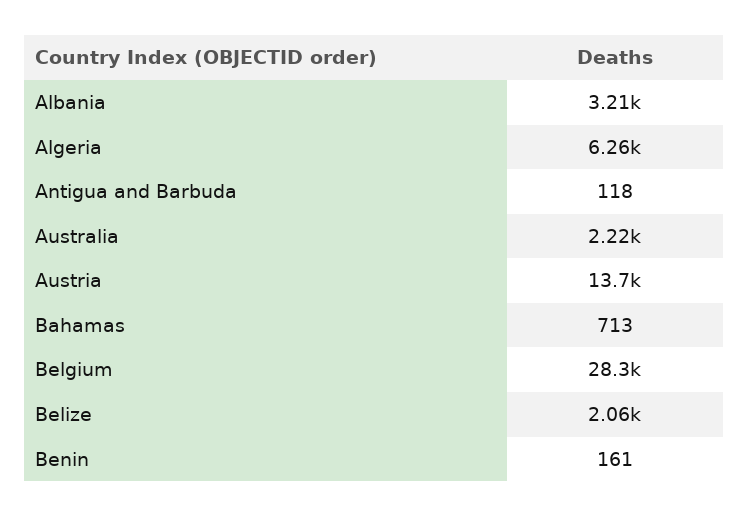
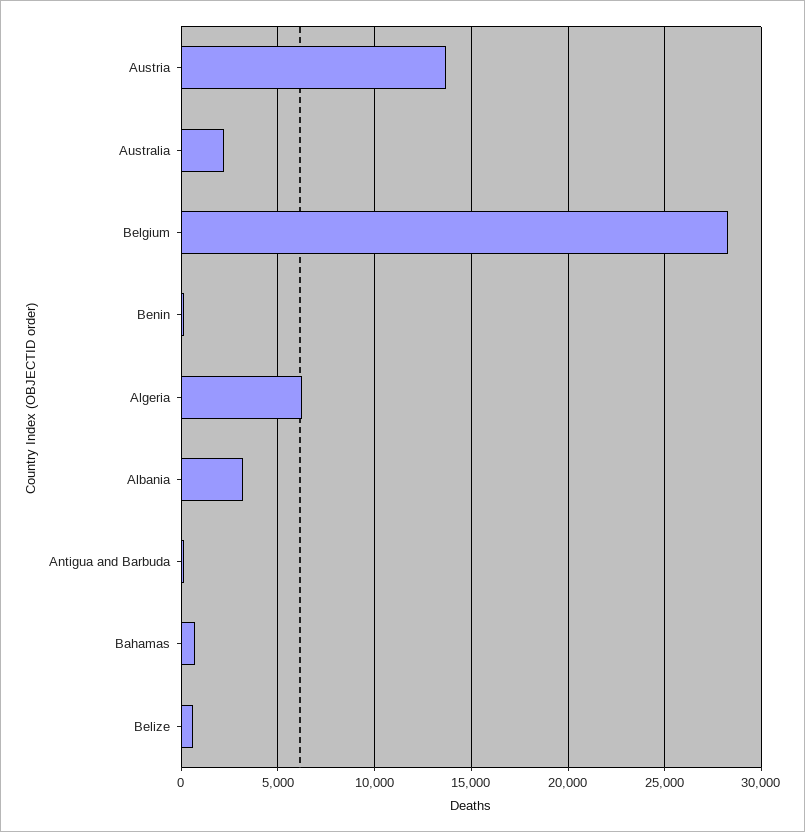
  {
    "Albania": 3210,
    "Algeria": 6260,
    "Antigua and Barbuda": 118,
    "Australia": 2220,
    "Austria": 13700,
    "Bahamas": 713,
    "Belgium": 28300,
-   "Belize": 2060,
+   "Belize": 500,
    "Benin": 161
  }

